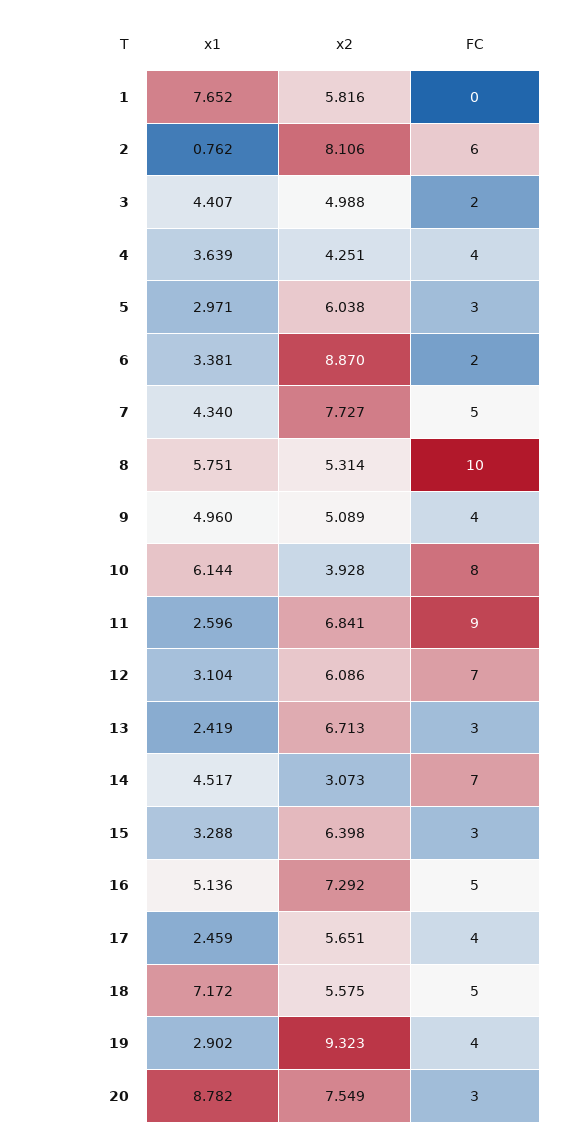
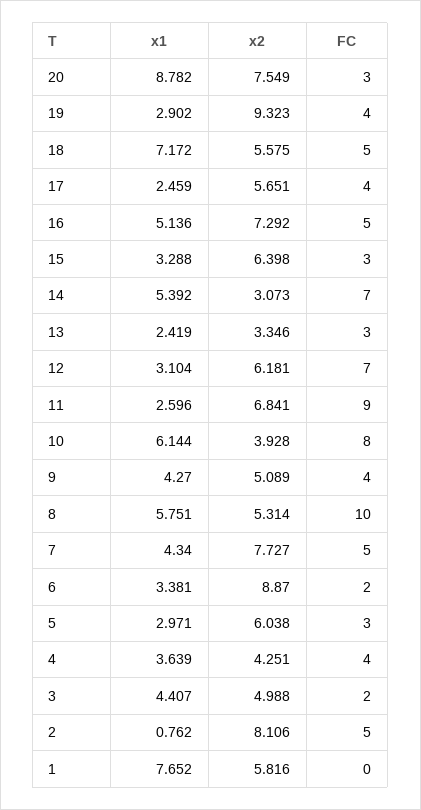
  {
    "x1": {
      "1": 7.652,
      "2": 0.762,
      "3": 4.407,
      "4": 3.639,
      "5": 2.971,
      "6": 3.381,
      "7": 4.34,
      "8": 5.751,
-     "9": 4.96,
+     "9": 4.27,
      "10": 6.144,
      "11": 2.596,
      "12": 3.104,
      "13": 2.419,
-     "14": 4.517,
+     "14": 5.392,
      "15": 3.288,
      "16": 5.136,
      "17": 2.459,
      "18": 7.172,
      "19": 2.902,
      "20": 8.782
    },
    "x2": {
      "1": 5.816,
      "2": 8.106,
      "3": 4.988,
      "4": 4.251,
      "5": 6.038,
      "6": 8.87,
      "7": 7.727,
      "8": 5.314,
      "9": 5.089,
      "10": 3.928,
      "11": 6.841,
-     "12": 6.086,
+     "12": 6.181,
-     "13": 6.713,
+     "13": 3.346,
      "14": 3.073,
      "15": 6.398,
      "16": 7.292,
      "17": 5.651,
      "18": 5.575,
      "19": 9.323,
      "20": 7.549
    },
    "FC": {
      "1": 0,
-     "2": 6,
+     "2": 5,
      "3": 2,
      "4": 4,
      "5": 3,
      "6": 2,
      "7": 5,
      "8": 10,
      "9": 4,
      "10": 8,
      "11": 9,
      "12": 7,
      "13": 3,
      "14": 7,
      "15": 3,
      "16": 5,
      "17": 4,
      "18": 5,
      "19": 4,
      "20": 3
    }
  }

